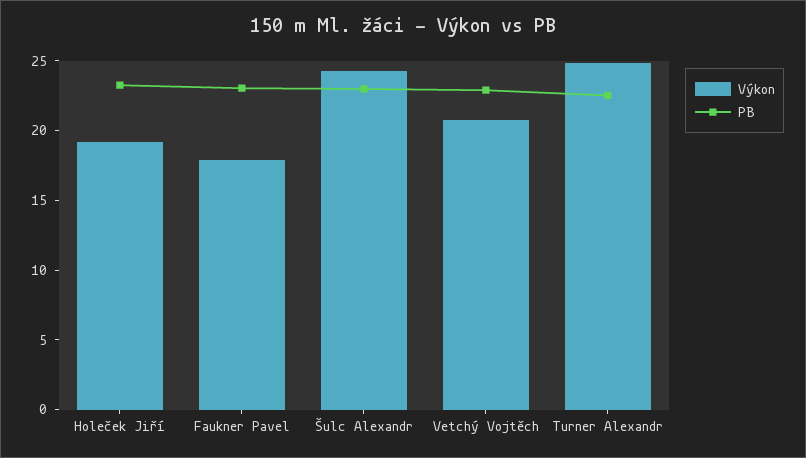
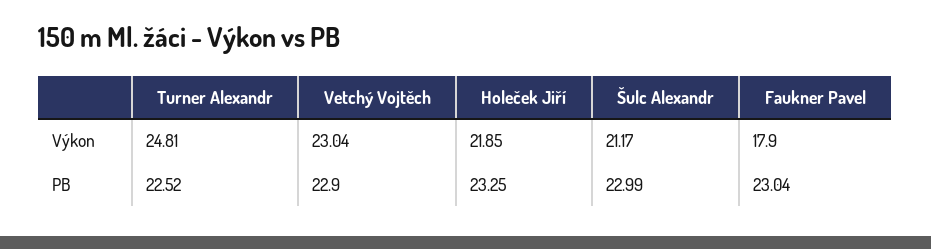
  {
    "Výkon": {
-     "Holeček Jiří": 19,
+     "Holeček Jiří": 21.85,
      "Faukner Pavel": 17.9,
-     "Šulc Alexandr": 24,
+     "Šulc Alexandr": 21.17,
-     "Vetchý Vojtěch": 21,
+     "Vetchý Vojtěch": 23.04,
      "Turner Alexandr": 24.81
    },
    "PB": {
      "Holeček Jiří": 23.25,
      "Faukner Pavel": 23.04,
      "Šulc Alexandr": 22.99,
      "Vetchý Vojtěch": 22.9,
      "Turner Alexandr": 22.52
    }
  }

